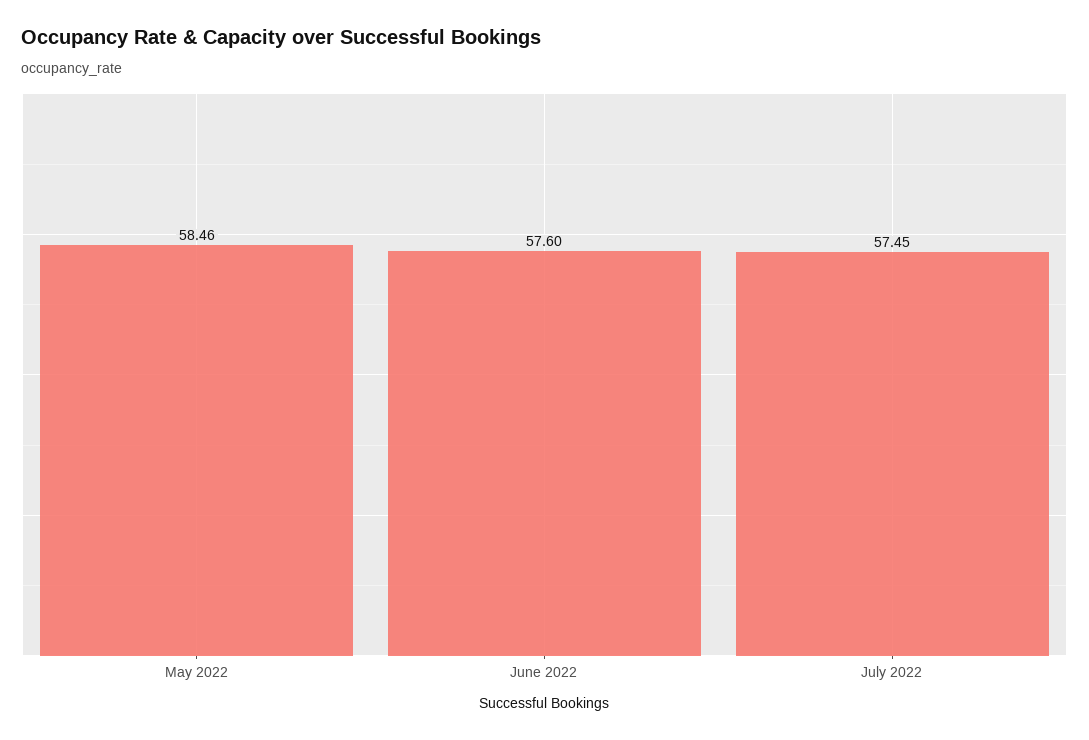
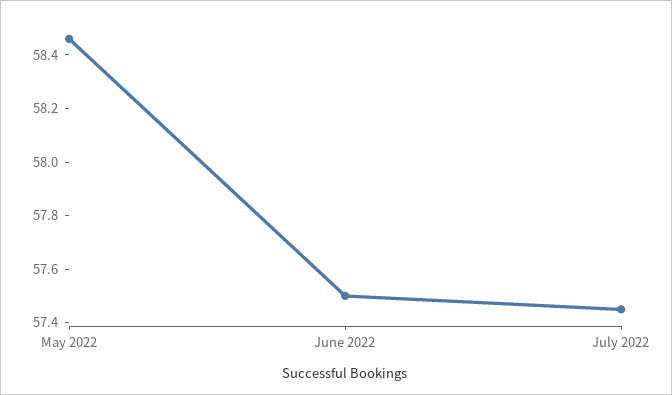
  {
    "May 2022": 58.46,
-   "June 2022": 57.6,
+   "June 2022": 57.5,
    "July 2022": 57.45
  }

